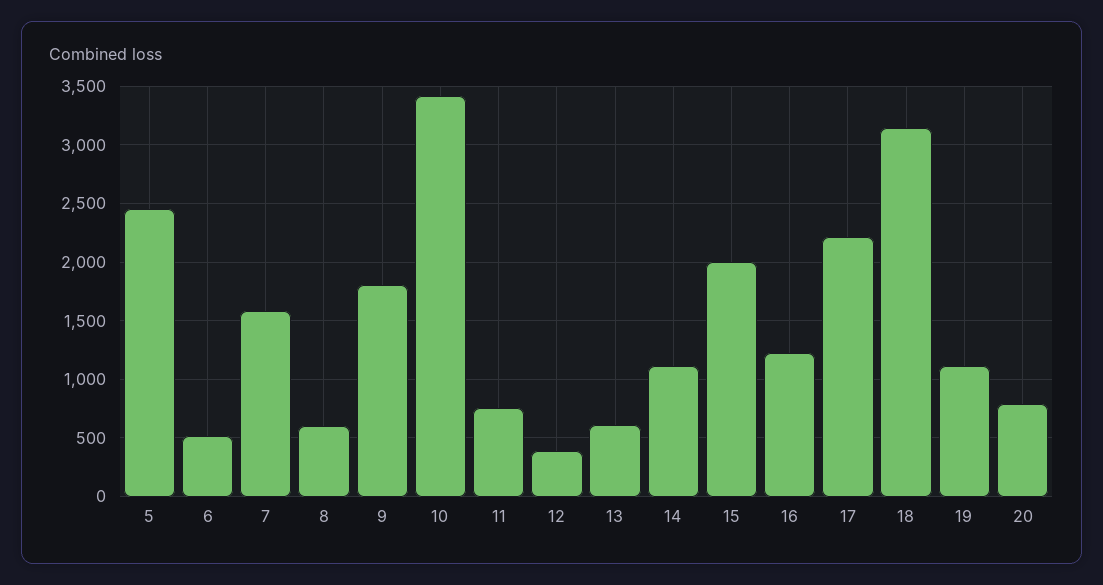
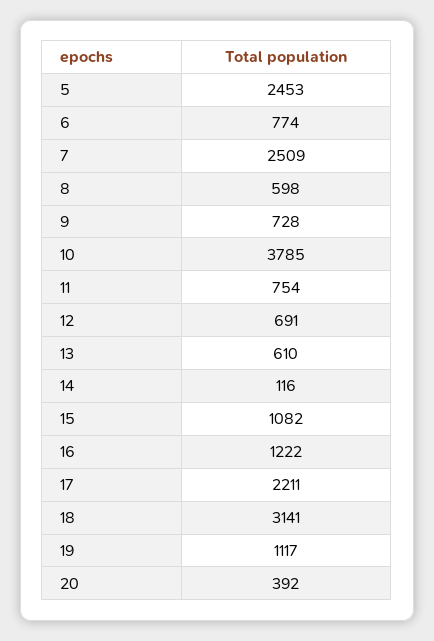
  {
    "5": 2453,
-   "6": 500,
+   "6": 774,
-   "7": 1600,
+   "7": 2509,
    "8": 598,
-   "9": 1800,
+   "9": 728,
-   "10": 3400,
+   "10": 3785,
    "11": 754,
-   "12": 400,
+   "12": 691,
    "13": 610,
-   "14": 1100,
+   "14": 116,
-   "15": 2000,
+   "15": 1082,
    "16": 1222,
    "17": 2211,
    "18": 3141,
    "19": 1117,
-   "20": 800
+   "20": 392
  }

